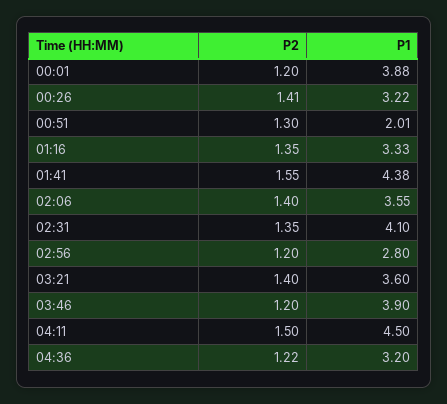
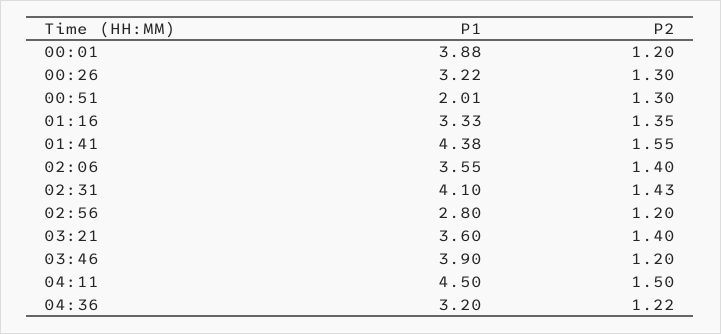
  {
    "P2": {
      "00:01": 1.2,
-     "00:26": 1.41,
+     "00:26": 1.3,
      "00:51": 1.3,
      "01:16": 1.35,
      "01:41": 1.55,
      "02:06": 1.4,
-     "02:31": 1.35,
+     "02:31": 1.43,
      "02:56": 1.2,
      "03:21": 1.4,
      "03:46": 1.2,
      "04:11": 1.5,
      "04:36": 1.22
    },
    "P1": {
      "00:01": 3.88,
      "00:26": 3.22,
      "00:51": 2.01,
      "01:16": 3.33,
      "01:41": 4.38,
      "02:06": 3.55,
      "02:31": 4.1,
      "02:56": 2.8,
      "03:21": 3.6,
      "03:46": 3.9,
      "04:11": 4.5,
      "04:36": 3.2
    }
  }

